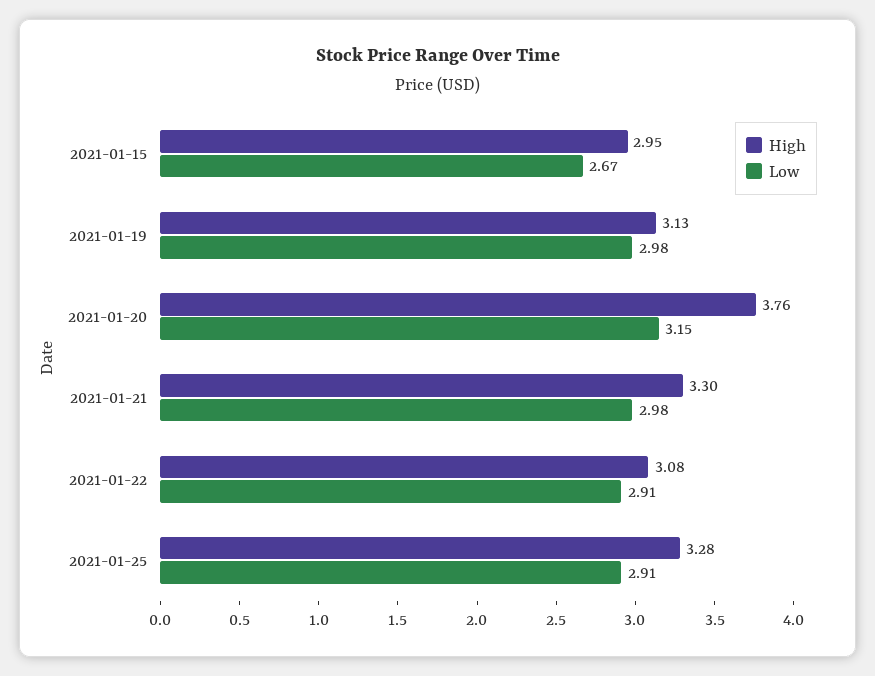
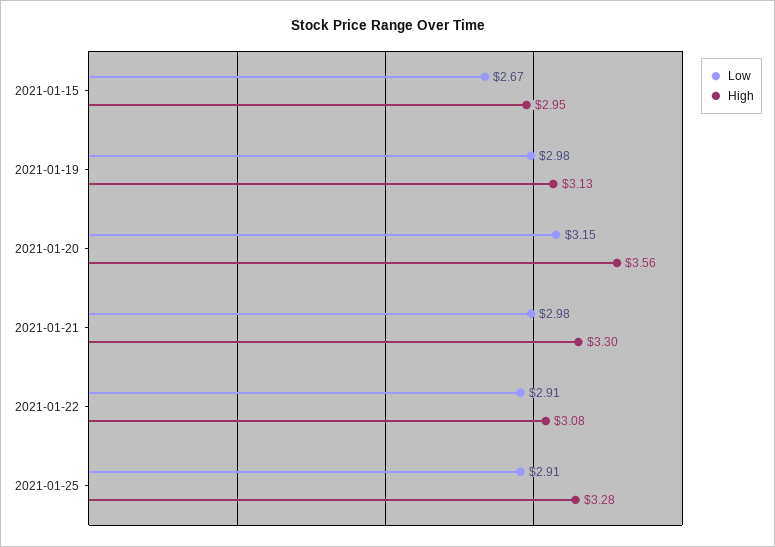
  {
    "High": {
      "2021-01-15": 2.95,
      "2021-01-19": 3.13,
-     "2021-01-20": 3.76,
+     "2021-01-20": 3.56,
      "2021-01-21": 3.3,
      "2021-01-22": 3.08,
      "2021-01-25": 3.28
    },
    "Low": {
      "2021-01-15": 2.67,
      "2021-01-19": 2.98,
      "2021-01-20": 3.15,
      "2021-01-21": 2.98,
      "2021-01-22": 2.91,
      "2021-01-25": 2.91
    }
  }

